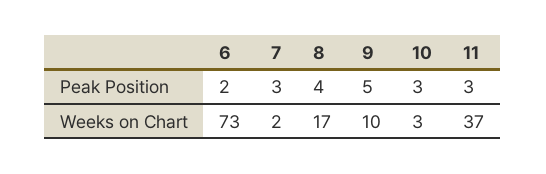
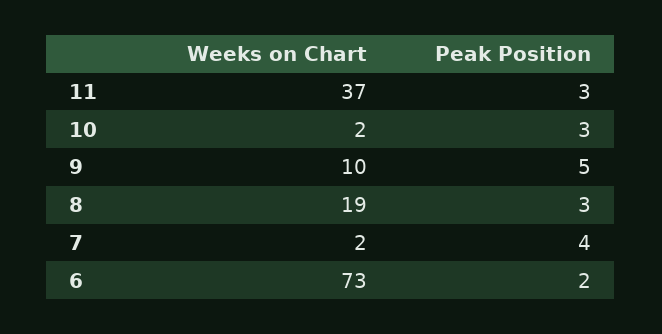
  {
    "6": {
      "Peak Position": 2,
      "Weeks on Chart": 73
    },
    "7": {
-     "Peak Position": 3,
+     "Peak Position": 4,
      "Weeks on Chart": 2
    },
    "8": {
-     "Peak Position": 4,
+     "Peak Position": 3,
-     "Weeks on Chart": 17
+     "Weeks on Chart": 19
    },
    "9": {
      "Peak Position": 5,
      "Weeks on Chart": 10
    },
    "10": {
      "Peak Position": 3,
-     "Weeks on Chart": 3
+     "Weeks on Chart": 2
    },
    "11": {
      "Peak Position": 3,
      "Weeks on Chart": 37
    }
  }

